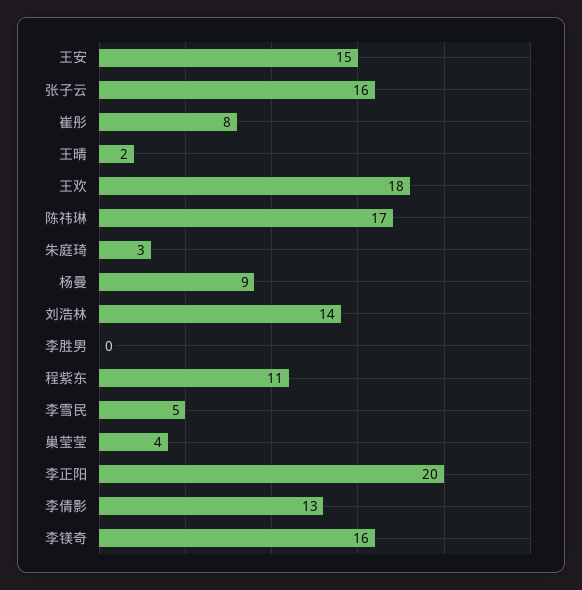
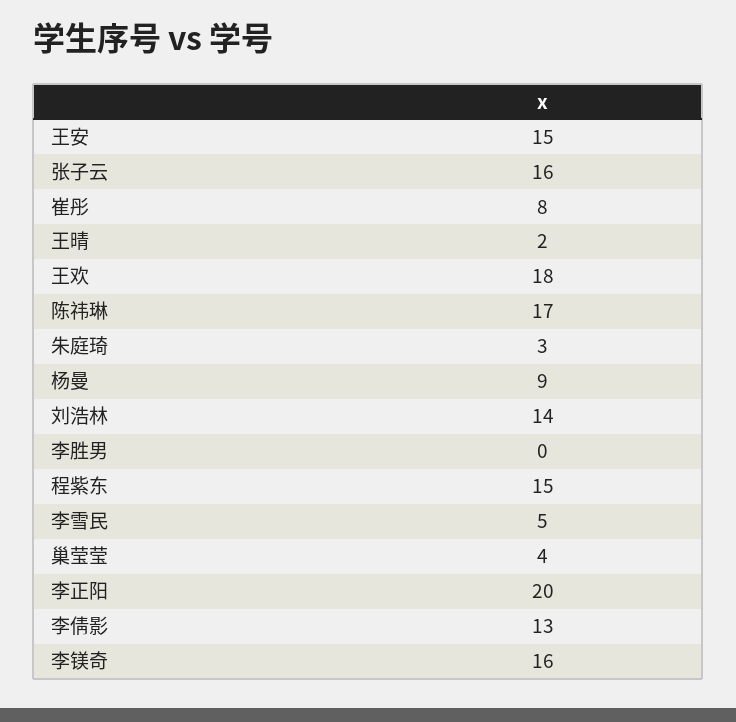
  {
    "王安": 15,
    "张子云": 16,
    "崔彤": 8,
    "王晴": 2,
    "王欢": 18,
    "陈祎琳": 17,
    "朱庭琦": 3,
    "杨曼": 9,
    "刘浩林": 14,
    "李胜男": 0,
-   "程紫东": 11,
+   "程紫东": 15,
    "李雪民": 5,
    "巢莹莹": 4,
    "李正阳": 20,
    "李倩影": 13,
    "李镁奇": 16
  }

